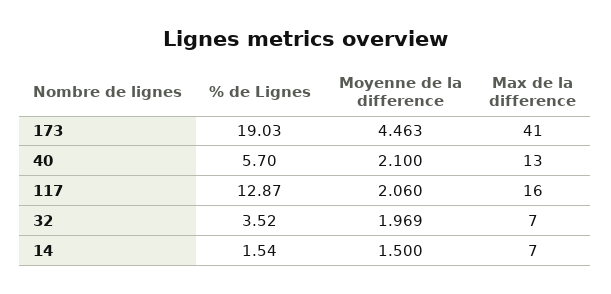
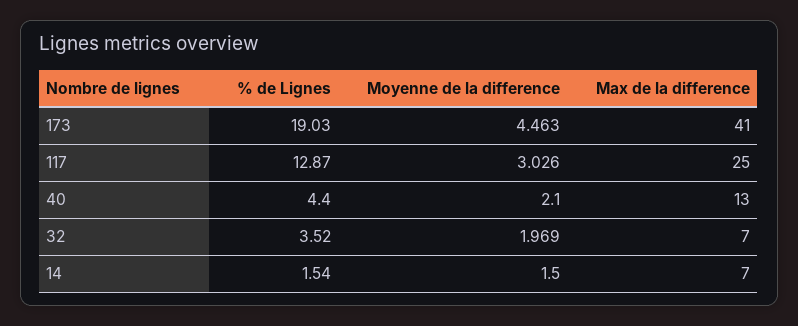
  {
    "% de Lignes": {
      "173": 19.03,
-     "40": 5.7,
+     "40": 4.4,
      "117": 12.87,
      "32": 3.52,
      "14": 1.54
    },
    "Moyenne de la difference": {
      "173": 4.463,
      "40": 2.1,
-     "117": 2.06,
+     "117": 3.026,
      "32": 1.969,
      "14": 1.5
    },
    "Max de la difference": {
      "173": 41,
      "40": 13,
-     "117": 16,
+     "117": 25,
      "32": 7,
      "14": 7
    }
  }

